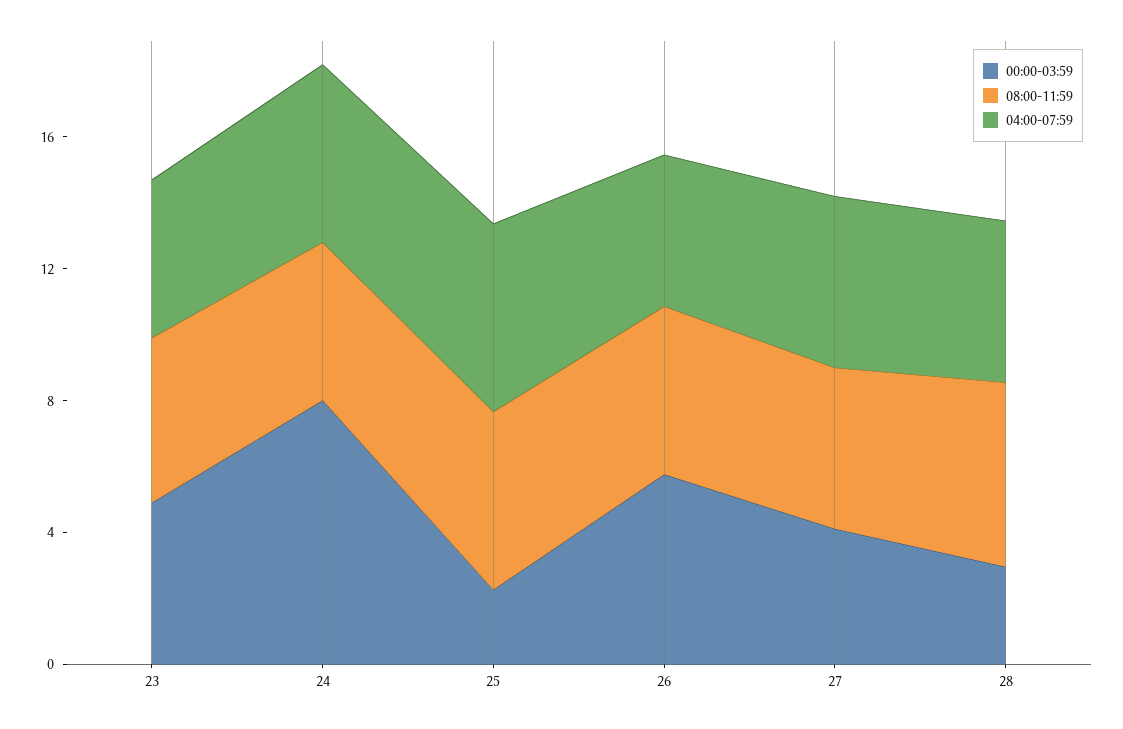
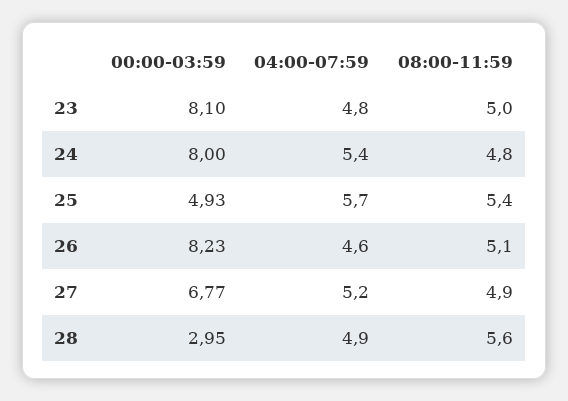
  {
    "00:00-03:59": {
-     "23": 5,
+     "23": 8.1,
      "24": 8,
-     "25": 2,
+     "25": 4.93,
-     "26": 6,
+     "26": 8.23,
-     "27": 4,
+     "27": 6.77,
      "28": 2.95
    },
    "08:00-11:59": {
      "23": 5,
      "24": 4.8,
      "25": 5.4,
      "26": 5.1,
      "27": 4.9,
      "28": 5.6
    },
    "04:00-07:59": {
      "23": 4.8,
      "24": 5.4,
      "25": 5.7,
      "26": 4.6,
      "27": 5.2,
      "28": 4.9
    }
  }

